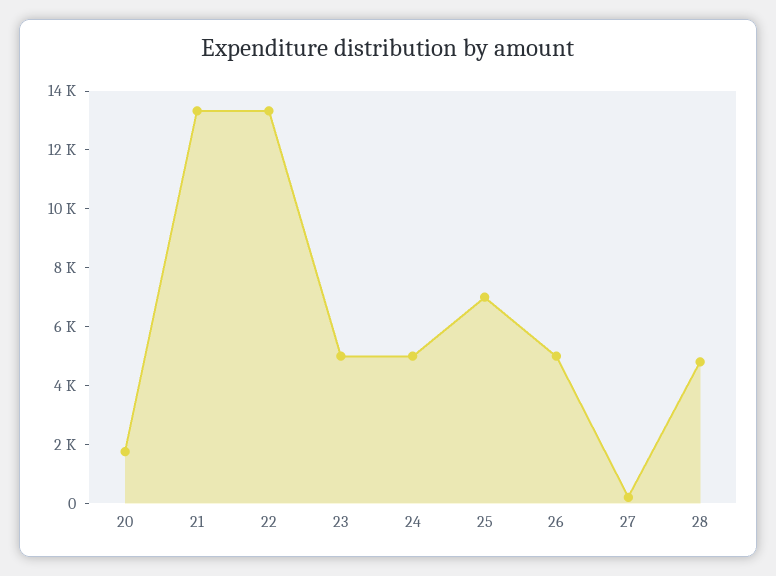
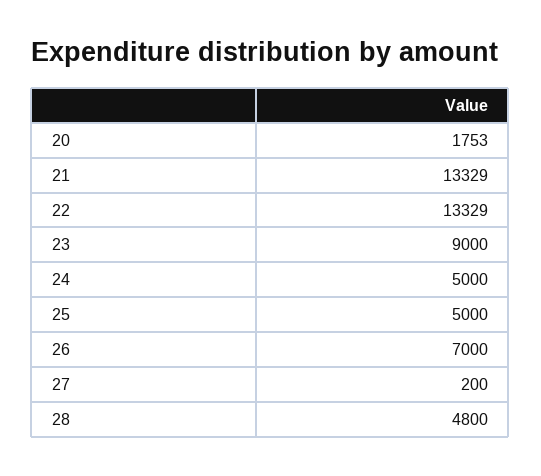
  {
    "20": 1753,
    "21": 13329,
    "22": 13329,
-   "23": 5000,
+   "23": 9000,
    "24": 5000,
-   "25": 7000,
+   "25": 5000,
-   "26": 5000,
+   "26": 7000,
    "27": 200,
    "28": 4800
  }

